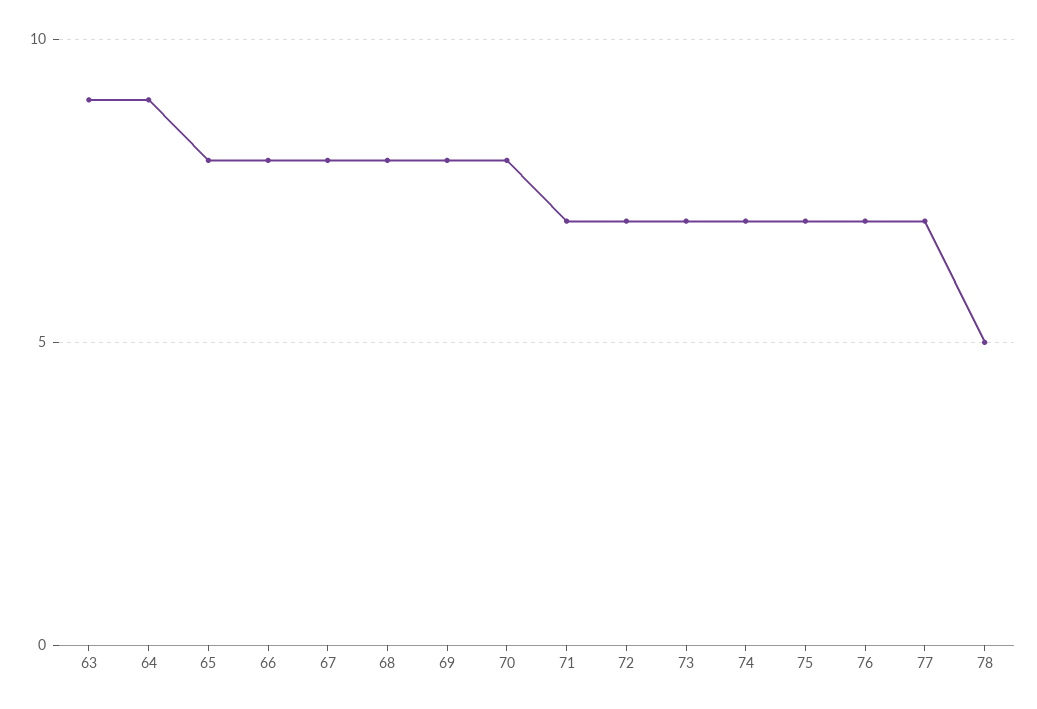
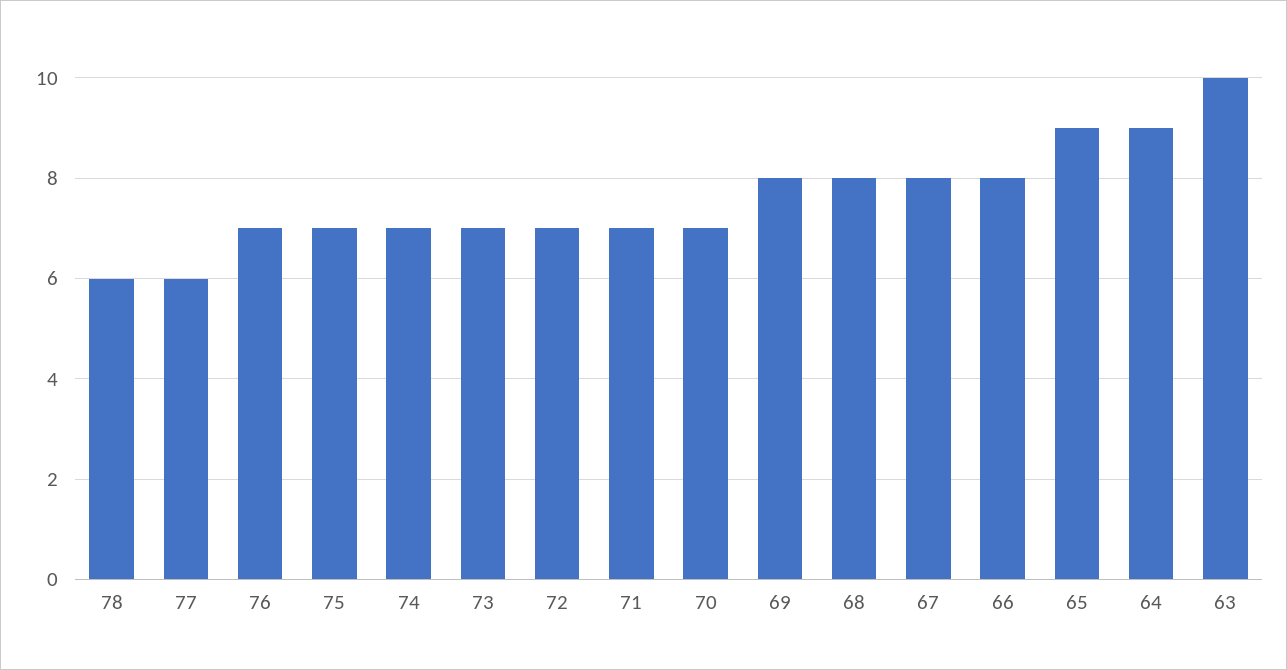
  {
-   "63": 9,
+   "63": 10,
    "64": 9,
-   "65": 8,
+   "65": 9,
    "66": 8,
    "67": 8,
    "68": 8,
    "69": 8,
-   "70": 8,
+   "70": 7,
    "71": 7,
    "72": 7,
    "73": 7,
    "74": 7,
    "75": 7,
    "76": 7,
-   "77": 7,
+   "77": 6,
-   "78": 5
+   "78": 6
  }

